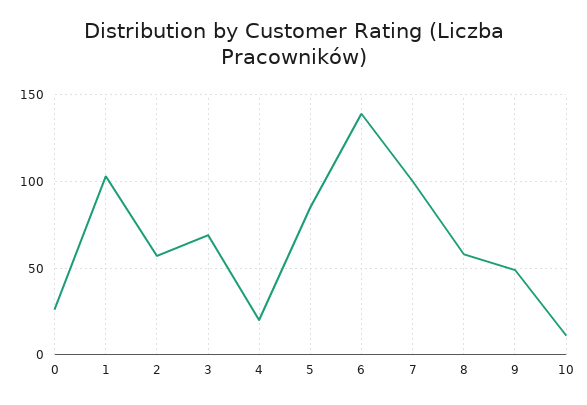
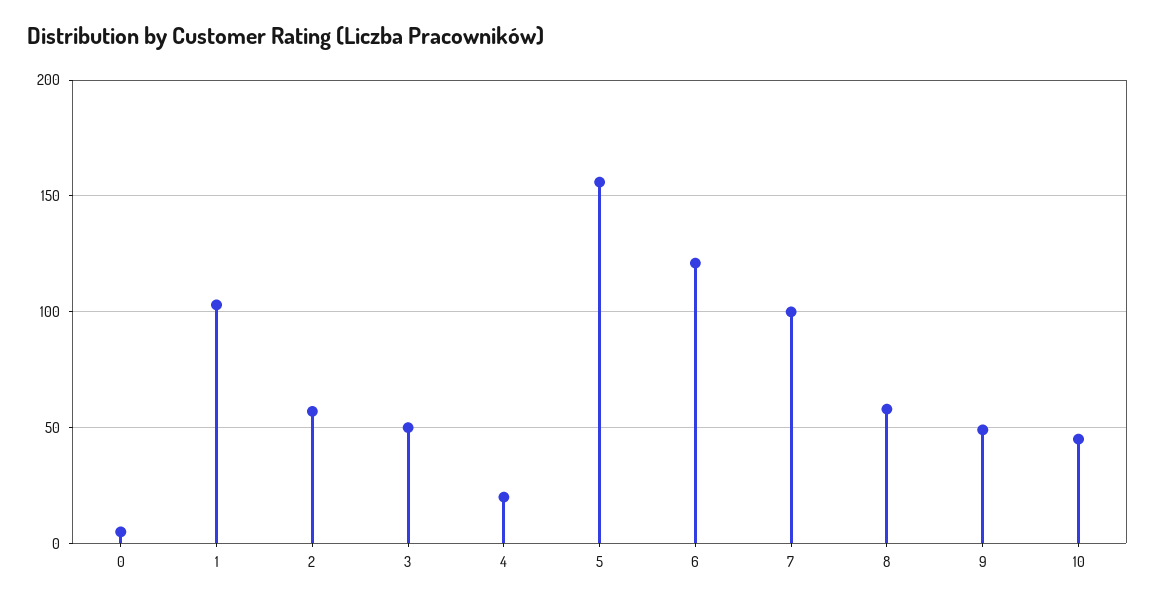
  {
-   "0": 25,
+   "0": 5,
    "1": 105,
    "2": 55,
-   "3": 70,
+   "3": 50,
    "4": 20,
-   "5": 85,
+   "5": 155,
-   "6": 140,
+   "6": 120,
    "7": 100,
    "8": 60,
    "9": 50,
-   "10": 10
+   "10": 45
  }

